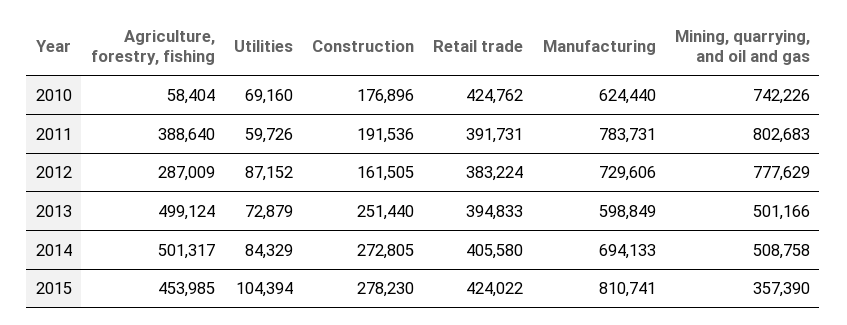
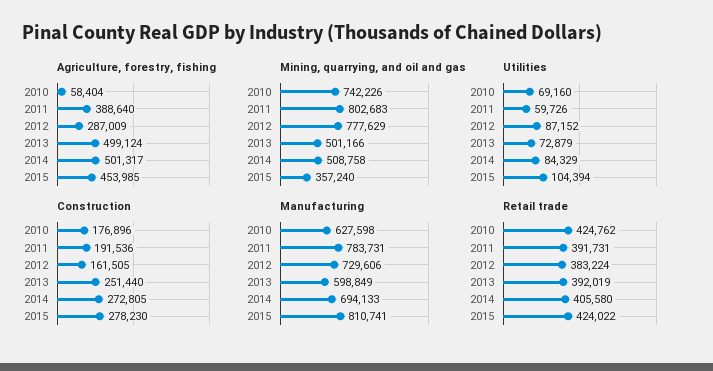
  {
    "Agriculture, forestry, fishing": {
      "2010": 58404,
      "2011": 388640,
      "2012": 287009,
      "2013": 499124,
      "2014": 501317,
      "2015": 453985
    },
    "Utilities": {
      "2010": 69160,
      "2011": 59726,
      "2012": 87152,
      "2013": 72879,
      "2014": 84329,
      "2015": 104394
    },
    "Construction": {
      "2010": 176896,
      "2011": 191536,
      "2012": 161505,
      "2013": 251440,
      "2014": 272805,
      "2015": 278230
    },
    "Retail trade": {
      "2010": 424762,
      "2011": 391731,
      "2012": 383224,
-     "2013": 394833,
+     "2013": 392019,
      "2014": 405580,
      "2015": 424022
    },
    "Manufacturing": {
-     "2010": 624440,
+     "2010": 627598,
      "2011": 783731,
      "2012": 729606,
      "2013": 598849,
      "2014": 694133,
      "2015": 810741
    },
    "Mining, quarrying, and oil and gas": {
      "2010": 742226,
      "2011": 802683,
      "2012": 777629,
      "2013": 501166,
      "2014": 508758,
-     "2015": 357390
+     "2015": 357240
    }
  }

